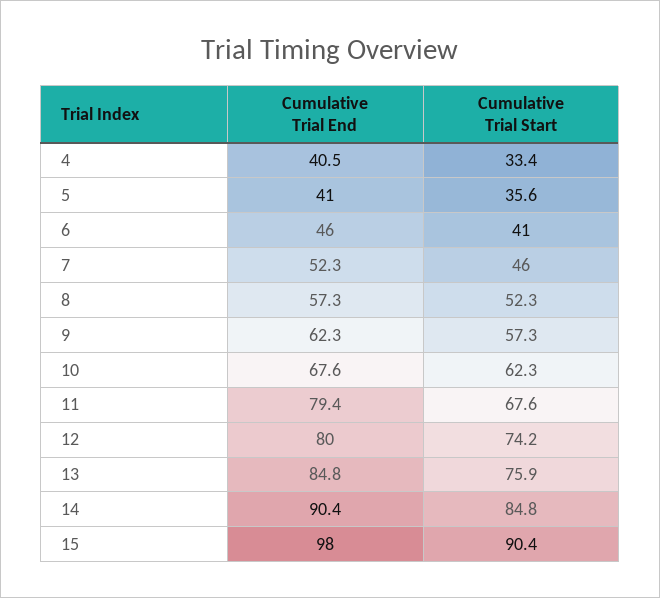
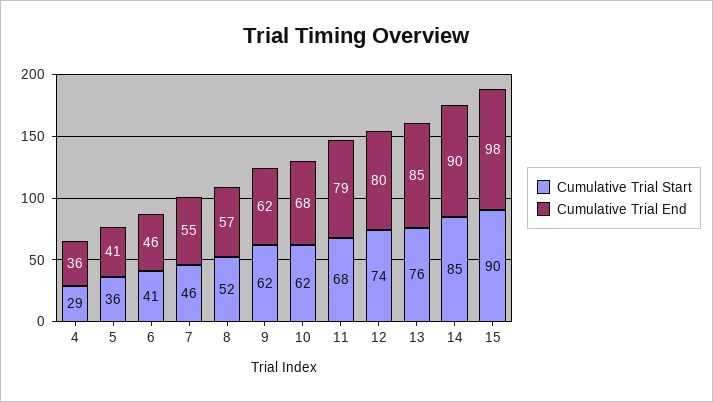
  {
    "Cumulative Trial End": {
-     "4": 40.5,
+     "4": 36,
      "5": 41,
      "6": 46,
-     "7": 52.3,
+     "7": 55,
      "8": 57.3,
      "9": 62.3,
      "10": 67.6,
      "11": 79.4,
      "12": 80,
      "13": 84.8,
      "14": 90.4,
      "15": 98
    },
    "Cumulative Trial Start": {
-     "4": 33.4,
+     "4": 29,
      "5": 35.6,
      "6": 41,
      "7": 46,
      "8": 52.3,
-     "9": 57.3,
+     "9": 62,
      "10": 62.3,
      "11": 67.6,
      "12": 74.2,
      "13": 75.9,
      "14": 84.8,
      "15": 90.4
    }
  }

